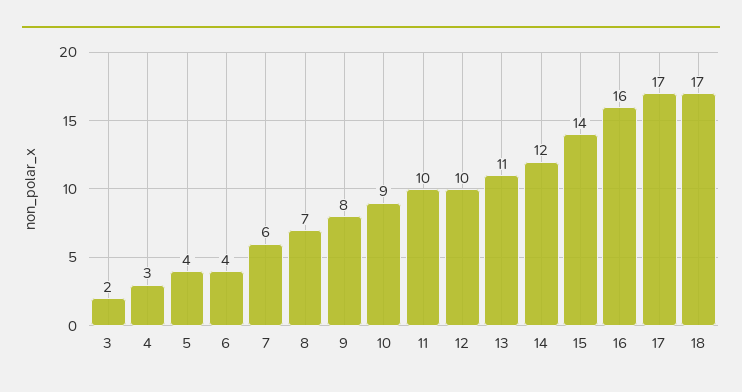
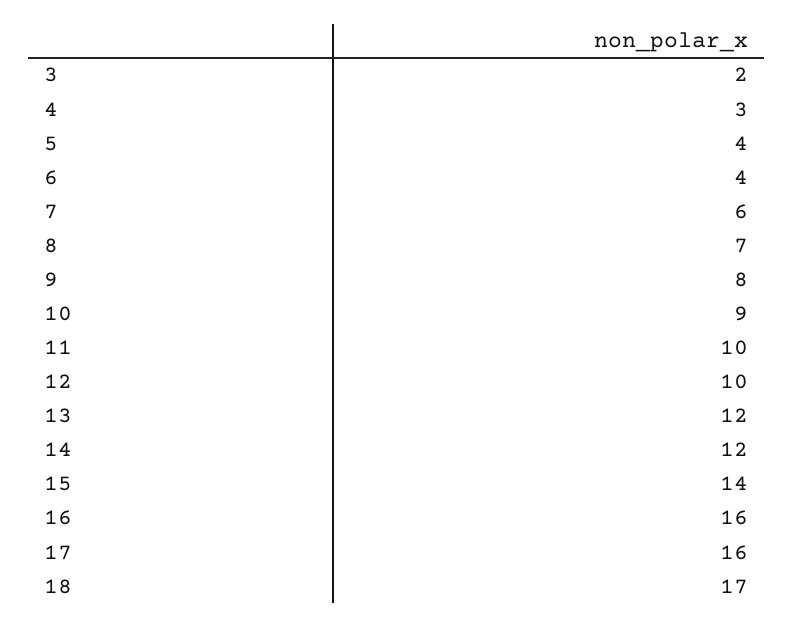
  {
    "3": 2,
    "4": 3,
    "5": 4,
    "6": 4,
    "7": 6,
    "8": 7,
    "9": 8,
    "10": 9,
    "11": 10,
    "12": 10,
-   "13": 11,
+   "13": 12,
    "14": 12,
    "15": 14,
    "16": 16,
-   "17": 17,
+   "17": 16,
    "18": 17
  }

